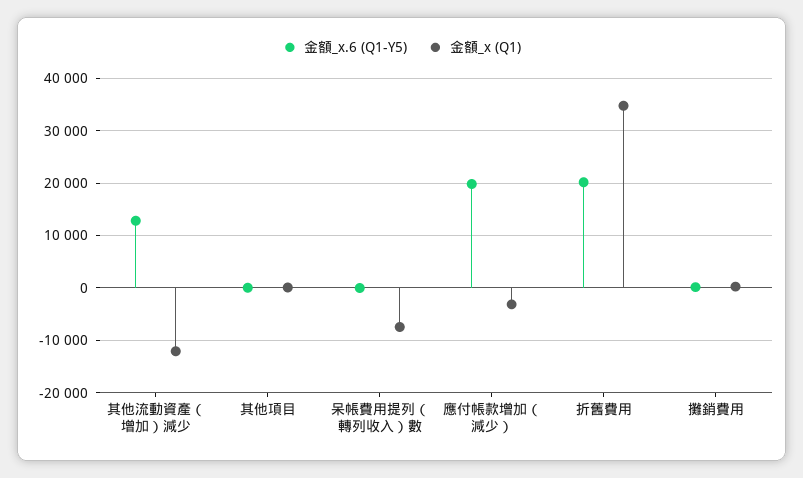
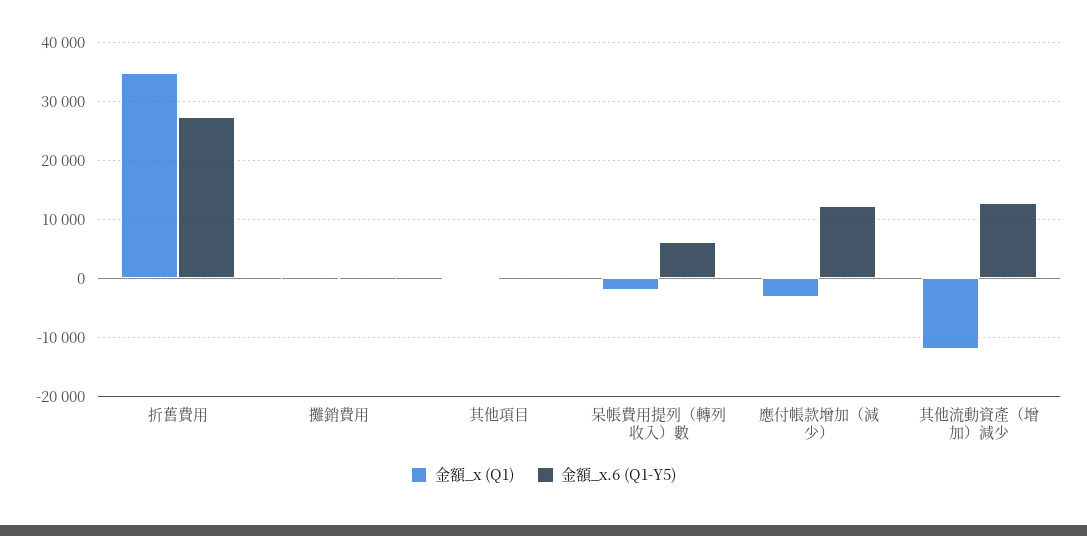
  {
    "金額_x.6 (Q1-Y5)": {
      "其他流動資產（增加）減少": 12000,
      "其他項目": 0,
-     "呆帳費用提列（轉列收入）數": 0,
+     "呆帳費用提列（轉列收入）數": 6000,
-     "應付帳款增加（減少）": 20000,
+     "應付帳款增加（減少）": 12000,
-     "折舊費用": 20000,
+     "折舊費用": 28000,
      "攤銷費用": 0
    },
    "金額_x (Q1)": {
      "其他流動資產（增加）減少": -12000,
      "其他項目": 0,
-     "呆帳費用提列（轉列收入）數": -8000,
+     "呆帳費用提列（轉列收入）數": -2000,
      "應付帳款增加（減少）": -4000,
      "折舊費用": 34000,
      "攤銷費用": 0
    }
  }

